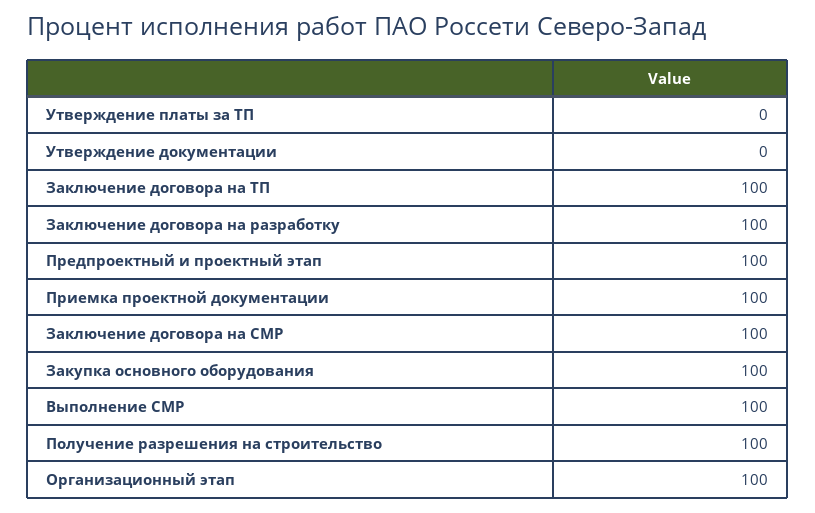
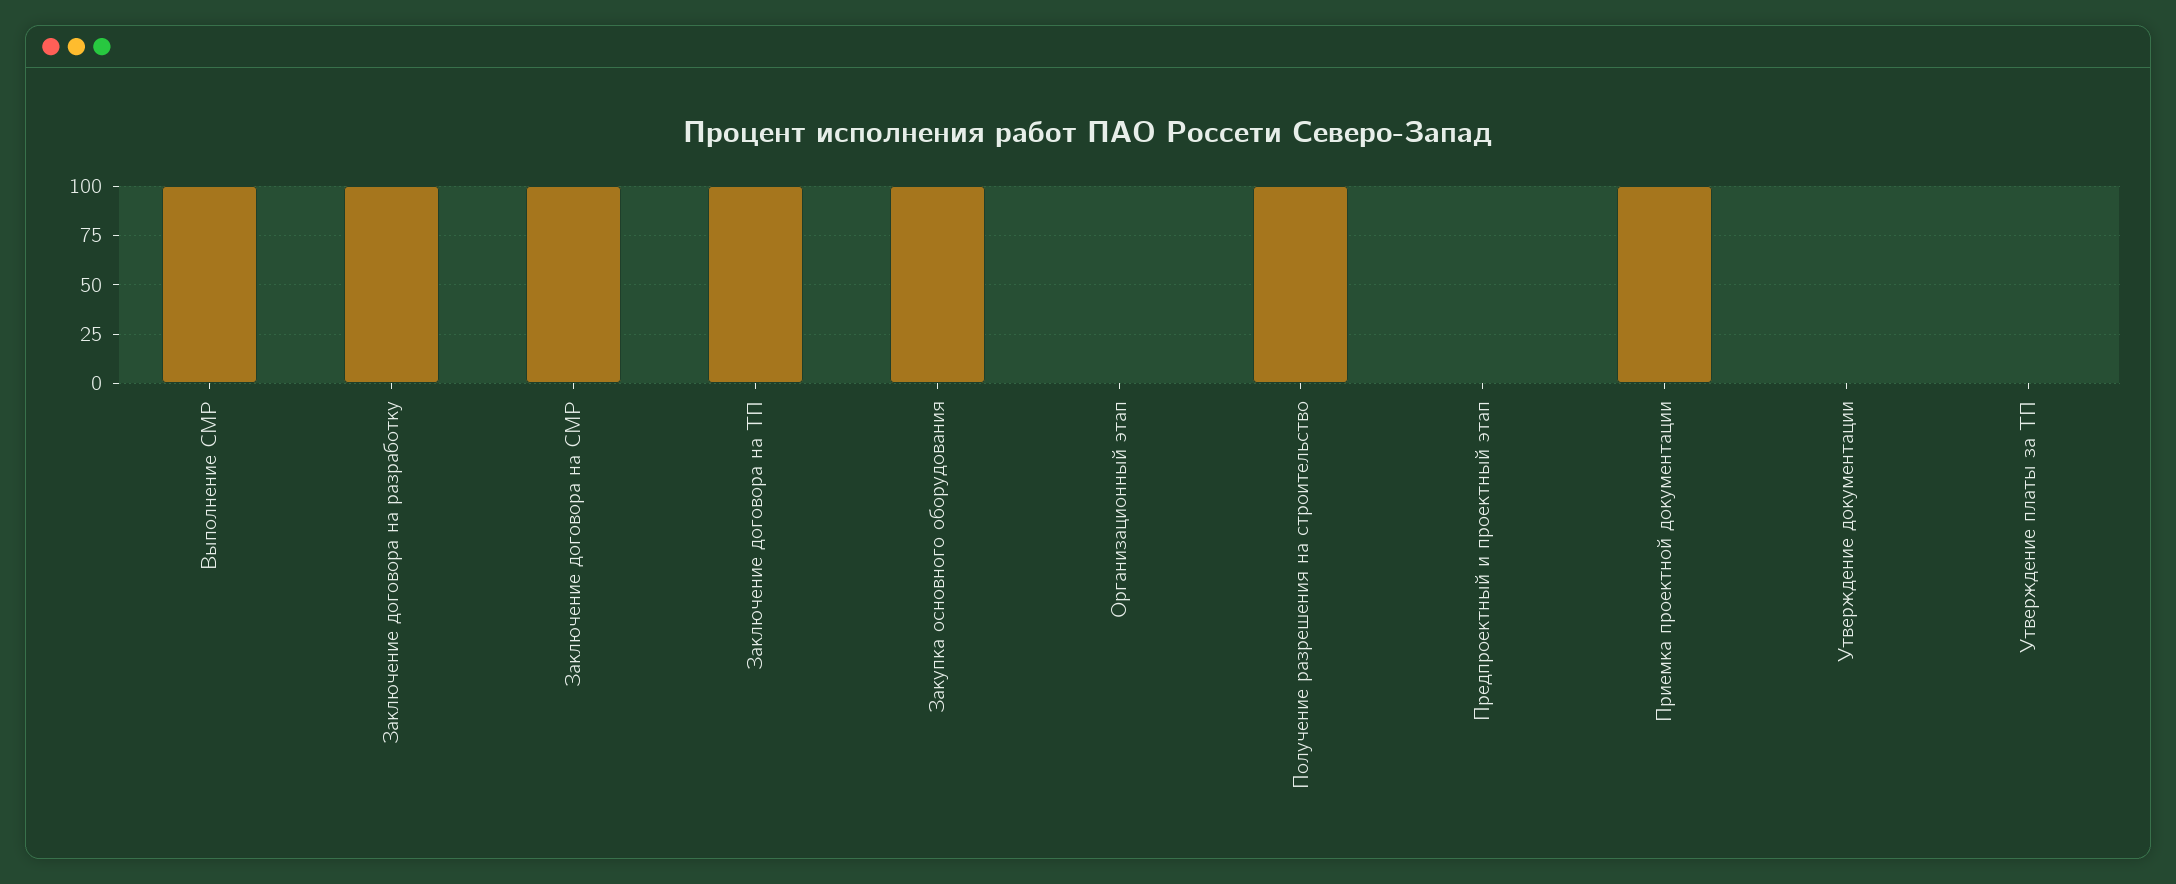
  {
    "Утверждение платы за ТП": 0,
    "Утверждение документации": 0,
    "Заключение договора на ТП": 100,
    "Заключение договора на разработку": 100,
-   "Предпроектный и проектный этап": 100,
+   "Предпроектный и проектный этап": 0,
    "Приемка проектной документации": 100,
    "Заключение договора на СМР": 100,
    "Закупка основного оборудования": 100,
    "Выполнение СМР": 100,
    "Получение разрешения на строительство": 100,
-   "Организационный этап": 100
+   "Организационный этап": 0
  }

